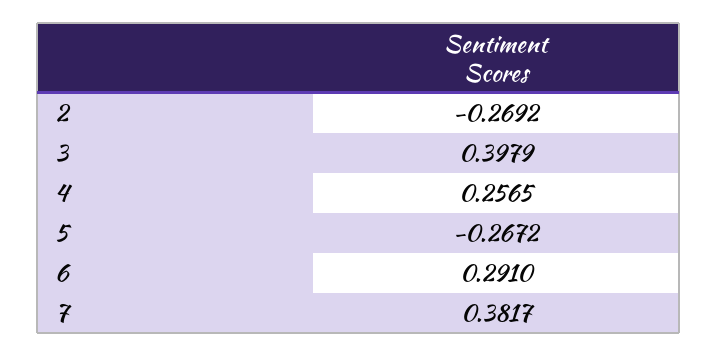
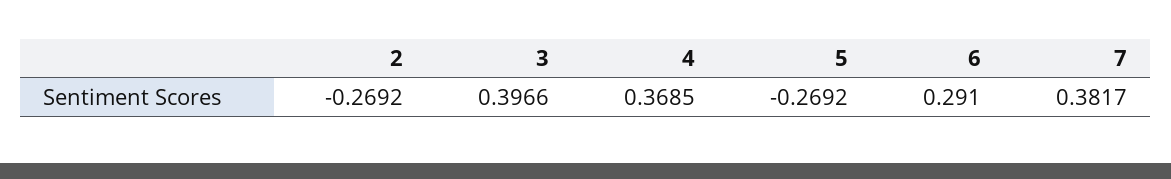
  {
    "2": -0.2692,
-   "3": 0.3979,
+   "3": 0.3966,
-   "4": 0.2565,
+   "4": 0.3685,
-   "5": -0.2672,
+   "5": -0.2692,
    "6": 0.291,
    "7": 0.3817
  }

